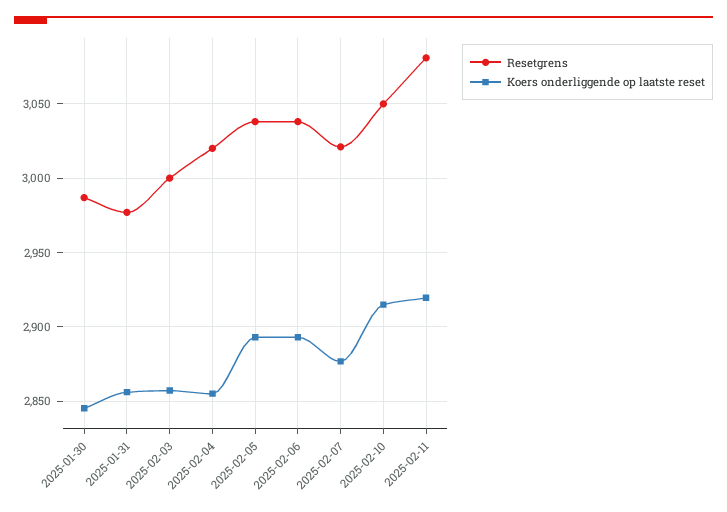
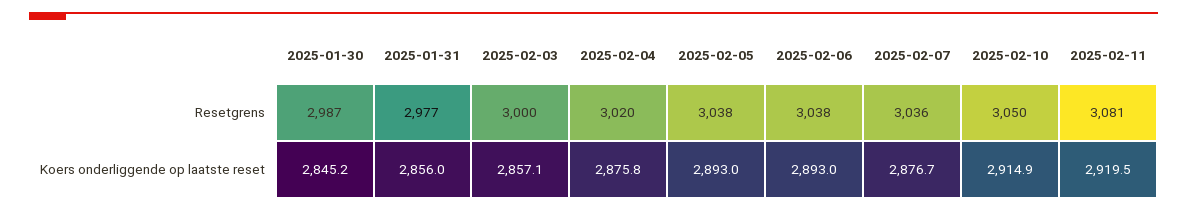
  {
    "Resetgrens": {
      "2025-01-30": 2987,
      "2025-01-31": 2977,
      "2025-02-03": 3000,
      "2025-02-04": 3020,
      "2025-02-05": 3038,
      "2025-02-06": 3038,
-     "2025-02-07": 3020,
+     "2025-02-07": 3036,
      "2025-02-10": 3050,
      "2025-02-11": 3081
    },
    "Koers onderliggende op laatste reset": {
      "2025-01-30": 2845.2,
      "2025-01-31": 2856,
      "2025-02-03": 2857.1,
-     "2025-02-04": 2855,
+     "2025-02-04": 2875.8,
      "2025-02-05": 2893,
      "2025-02-06": 2893,
      "2025-02-07": 2876.7,
      "2025-02-10": 2914.9,
      "2025-02-11": 2919.5
    }
  }

